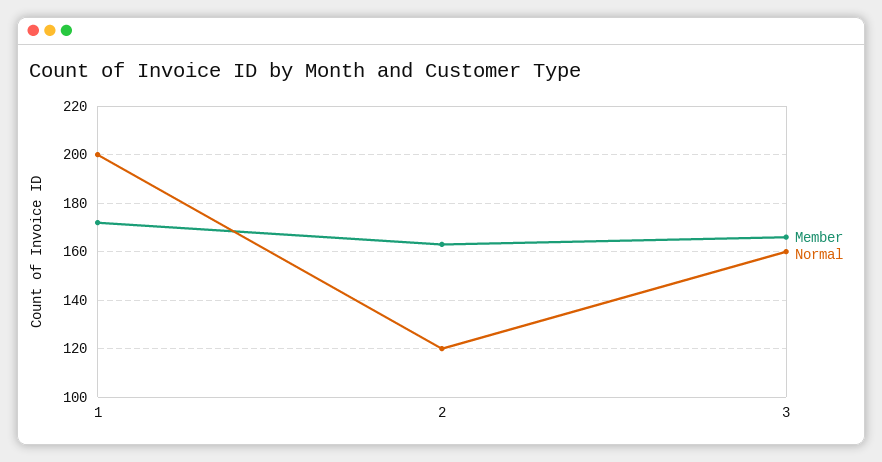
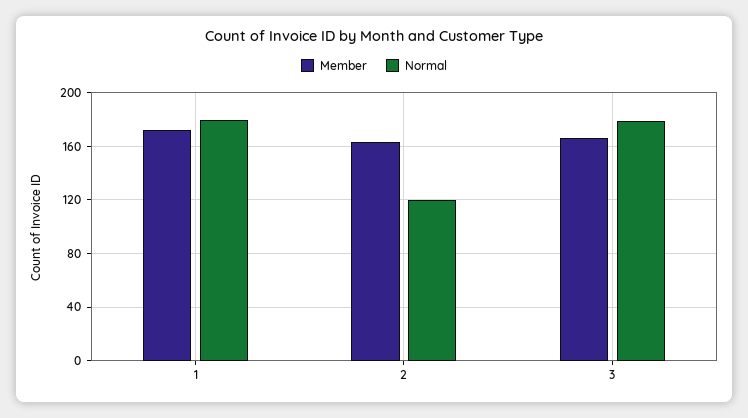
  {
    "Member": {
      "1": 170,
      "2": 165,
      "3": 165
    },
    "Normal": {
-     "1": 200,
+     "1": 180,
      "2": 120,
-     "3": 160
+     "3": 180
    }
  }

